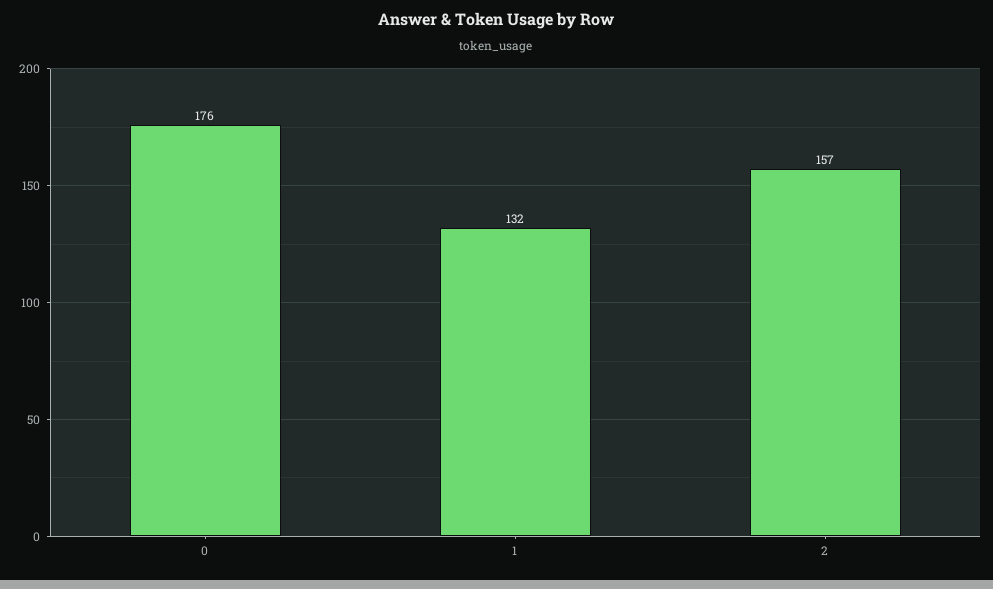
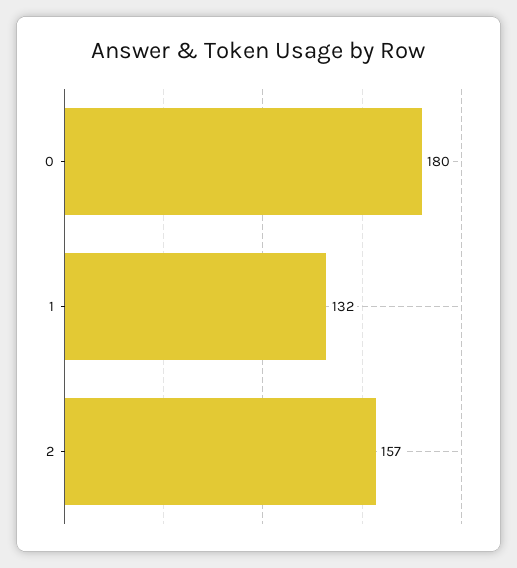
  {
-   "0": 176,
+   "0": 180,
    "1": 132,
    "2": 157
  }

